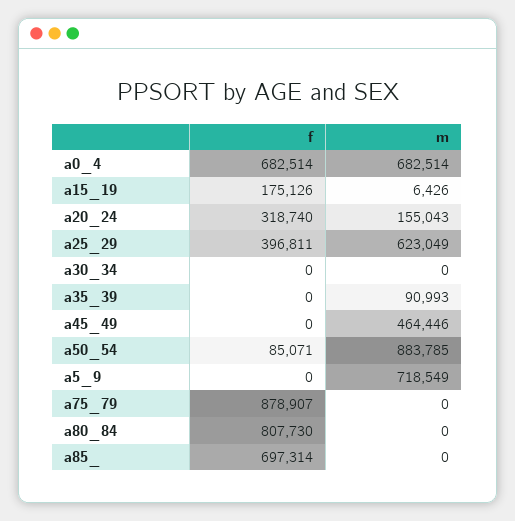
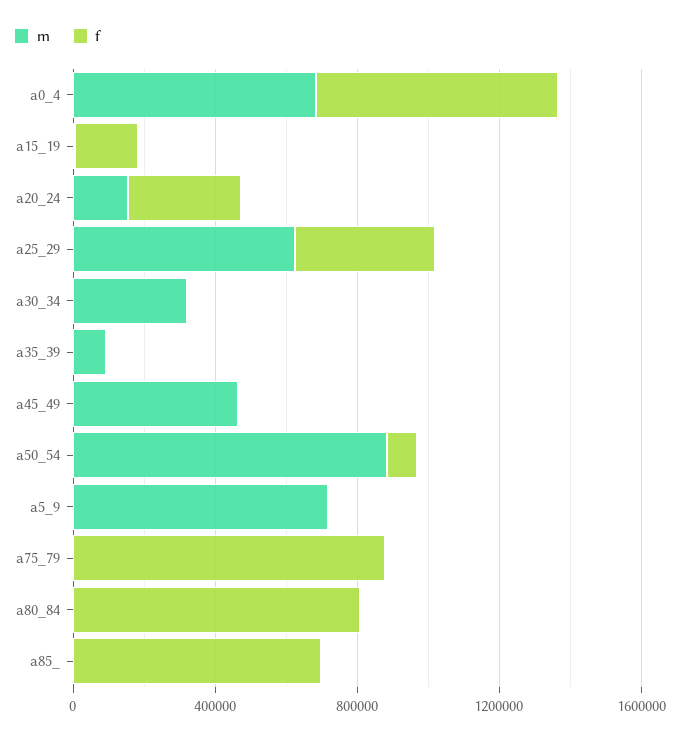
  {
    "f": {
      "a0_4": 682514,
      "a15_19": 175126,
      "a20_24": 318740,
      "a25_29": 396811,
      "a30_34": 0,
      "a35_39": 0,
      "a45_49": 0,
      "a50_54": 85071,
      "a5_9": 0,
      "a75_79": 878907,
      "a80_84": 807730,
      "a85_": 697314
    },
    "m": {
      "a0_4": 682514,
      "a15_19": 6426,
      "a20_24": 155043,
      "a25_29": 623049,
-     "a30_34": 0,
+     "a30_34": 300000,
      "a35_39": 90993,
      "a45_49": 464446,
      "a50_54": 883785,
      "a5_9": 718549,
      "a75_79": 0,
      "a80_84": 0,
      "a85_": 0
    }
  }

